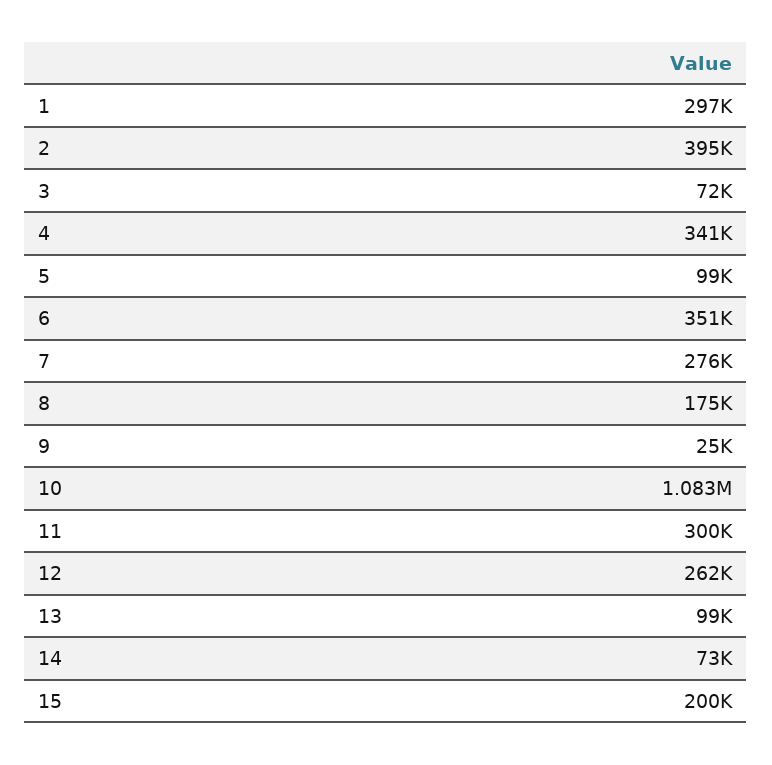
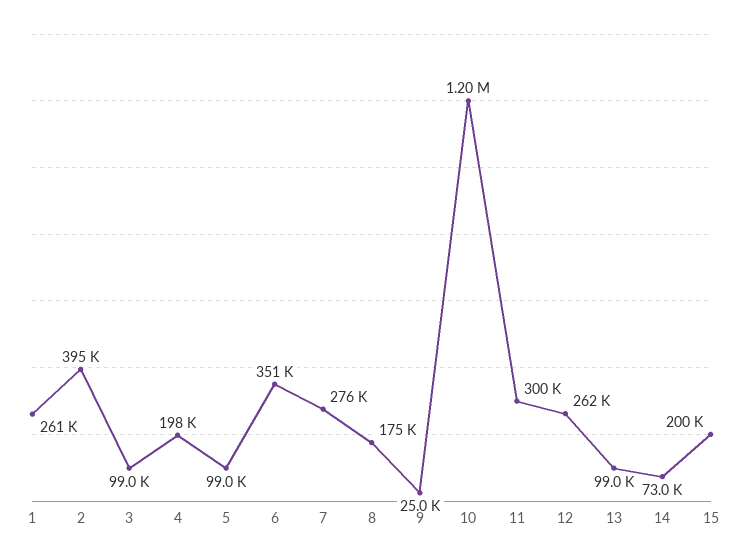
  {
-   "1": 297000,
+   "1": 261000,
    "2": 395000,
-   "3": 72000,
+   "3": 99000,
-   "4": 341000,
+   "4": 198000,
    "5": 99000,
    "6": 351000,
    "7": 276000,
    "8": 175000,
    "9": 25000,
-   "10": 1083000,
+   "10": 1200000,
    "11": 300000,
    "12": 262000,
    "13": 99000,
    "14": 73000,
    "15": 200000
  }

